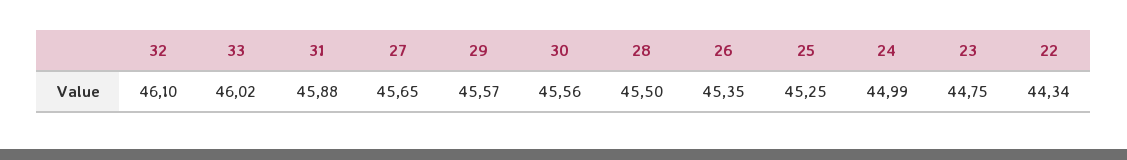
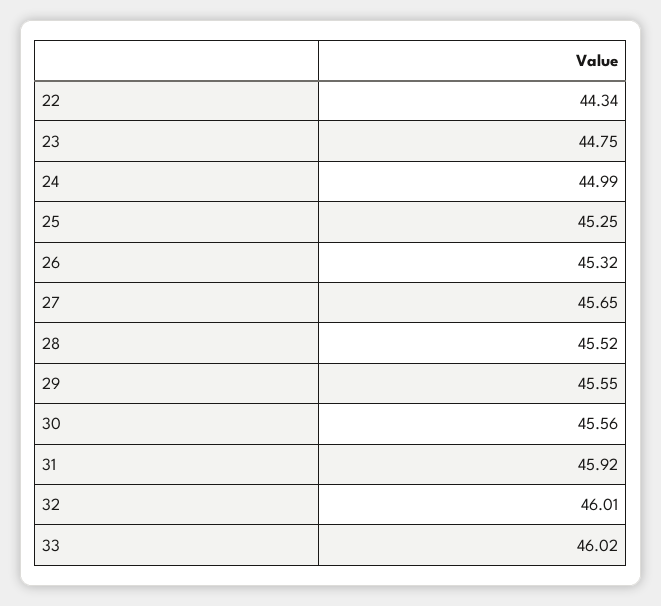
  {
-   "32": 46.1,
+   "32": 46.01,
    "33": 46.02,
-   "31": 45.88,
+   "31": 45.92,
    "27": 45.65,
-   "29": 45.57,
+   "29": 45.55,
    "30": 45.56,
-   "28": 45.5,
+   "28": 45.52,
-   "26": 45.35,
+   "26": 45.32,
    "25": 45.25,
    "24": 44.99,
    "23": 44.75,
    "22": 44.34
  }

